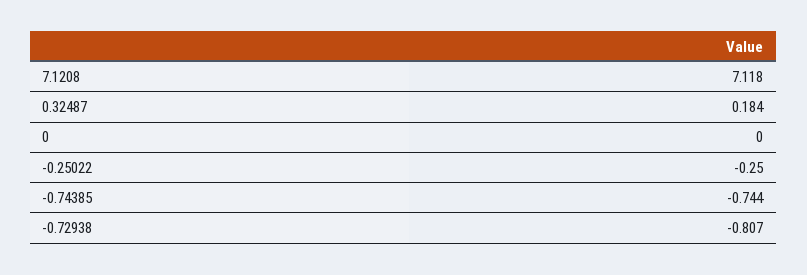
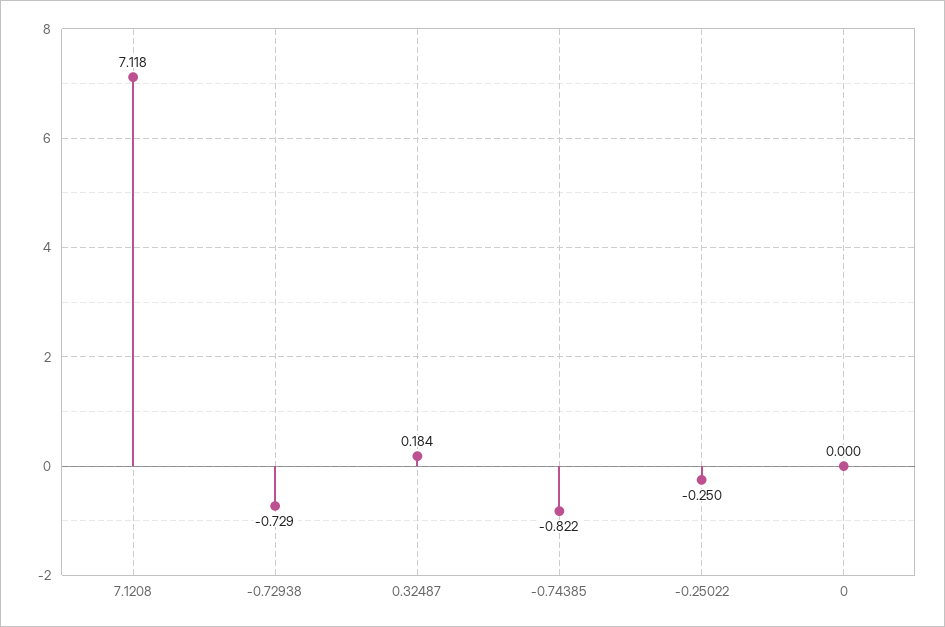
  {
    "7.1208": 7.118,
    "0.32487": 0.184,
    "0": 0,
    "-0.25022": -0.25,
-   "-0.74385": -0.744,
+   "-0.74385": -0.822,
-   "-0.72938": -0.807
+   "-0.72938": -0.729
  }

